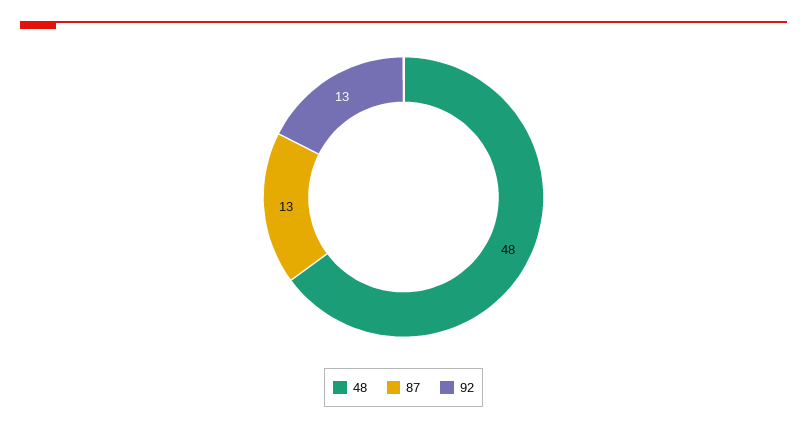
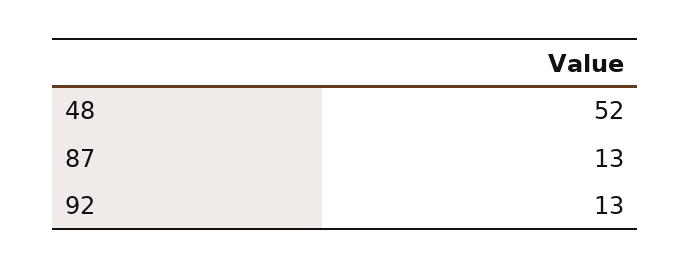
  {
-   "48": 48,
+   "48": 52,
    "87": 13,
    "92": 13
  }

